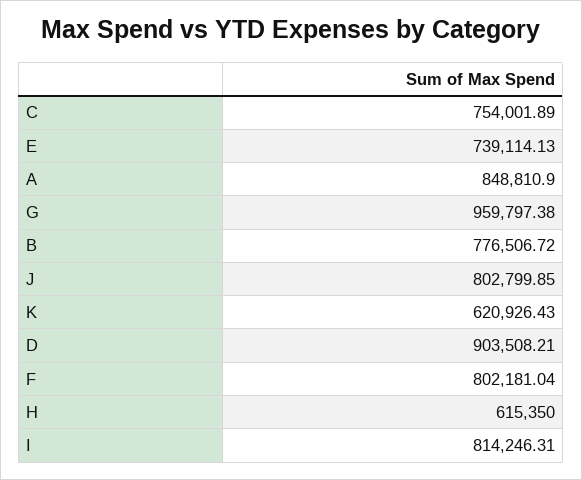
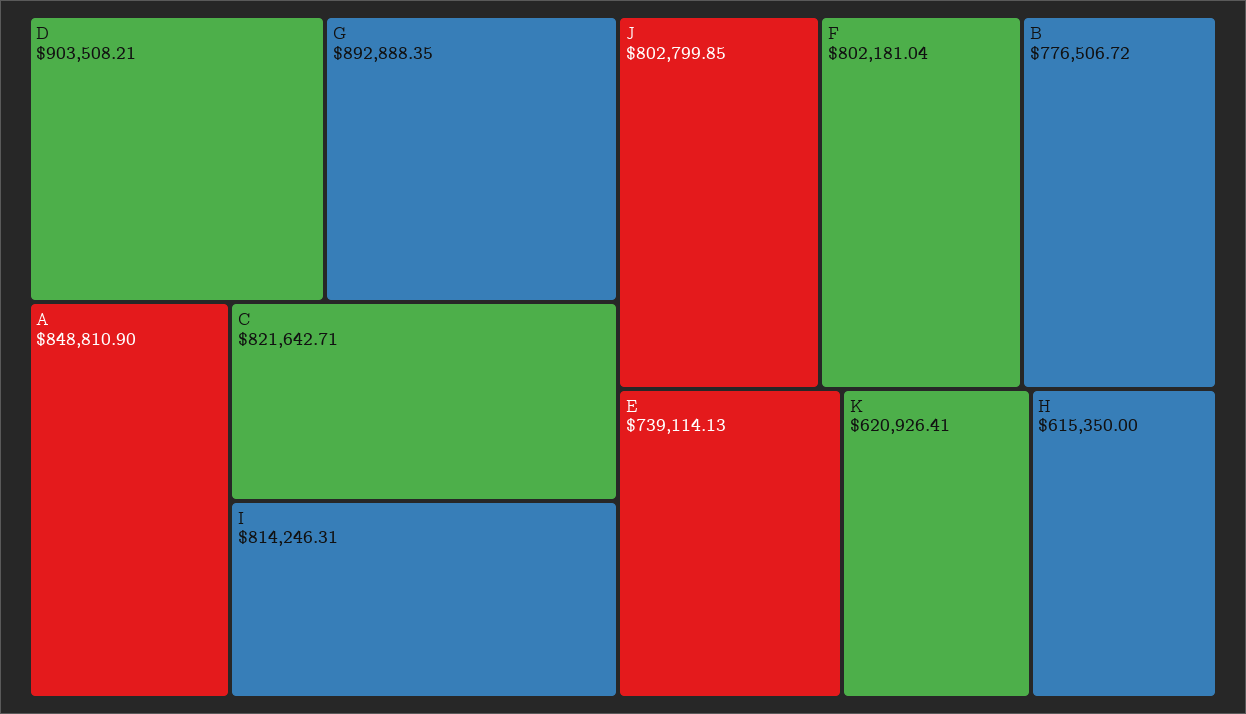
  {
-   "C": 754001.89,
+   "C": 821642.71,
    "E": 739114.13,
    "A": 848810.9,
-   "G": 959797.38,
+   "G": 892888.35,
    "B": 776506.72,
    "J": 802799.85,
-   "K": 620926.43,
+   "K": 620926.41,
    "D": 903508.21,
    "F": 802181.04,
    "H": 615350,
    "I": 814246.31
  }

